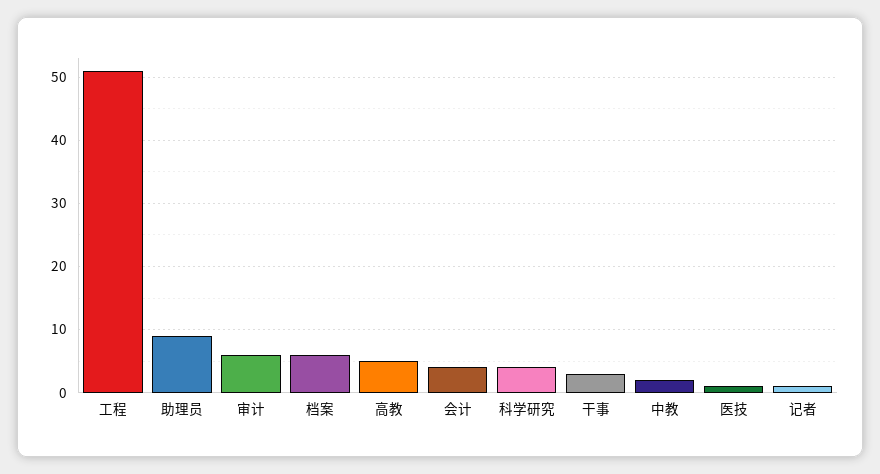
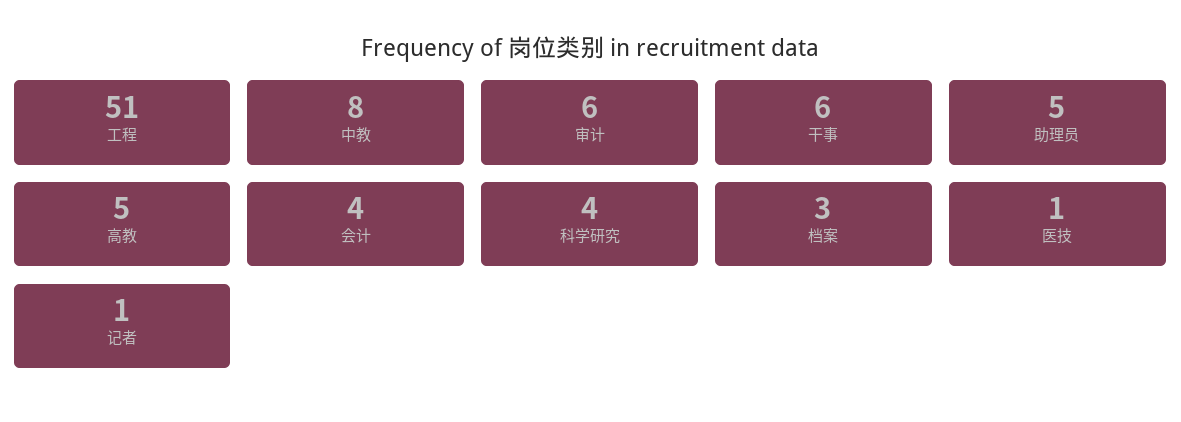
  {
    "工程": 51,
-   "助理员": 9,
+   "助理员": 5,
    "审计": 6,
-   "档案": 6,
+   "档案": 3,
    "高教": 5,
    "会计": 4,
    "科学研究": 4,
-   "干事": 3,
+   "干事": 6,
-   "中教": 2,
+   "中教": 8,
    "医技": 1,
    "记者": 1
  }

